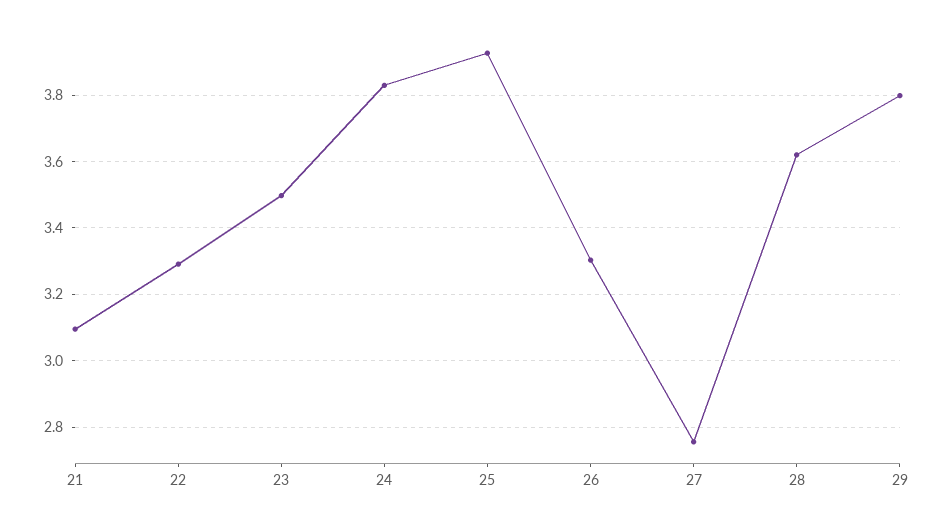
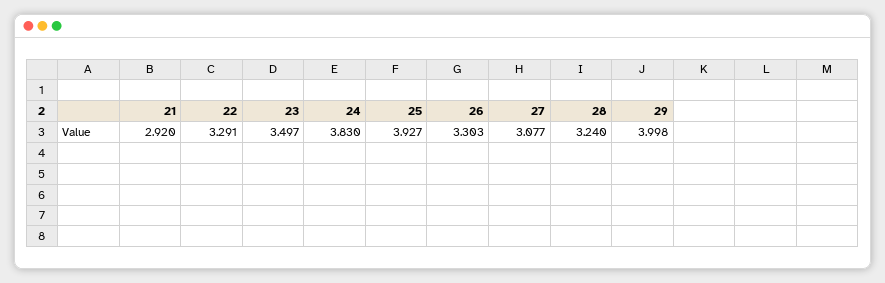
  {
-   "21": 3.1,
+   "21": 2.92,
    "22": 3.291,
    "23": 3.497,
    "24": 3.83,
    "25": 3.927,
    "26": 3.303,
-   "27": 2.76,
+   "27": 3.077,
-   "28": 3.62,
+   "28": 3.24,
-   "29": 3.8
+   "29": 3.998
  }

